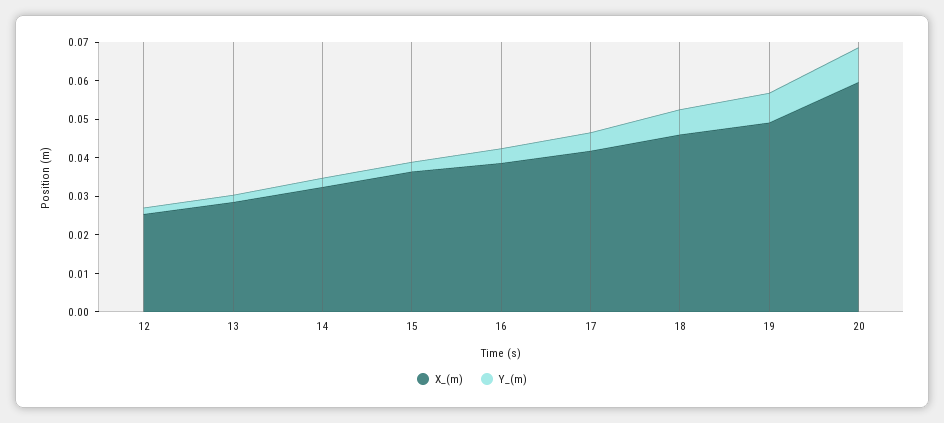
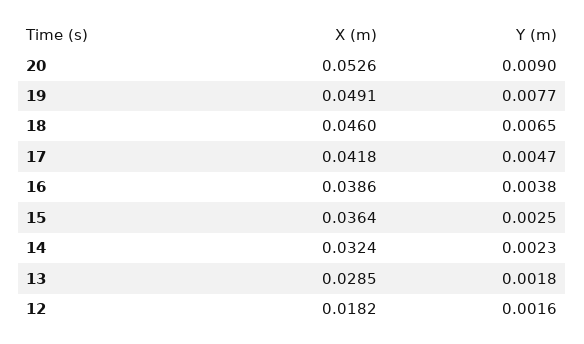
  {
    "X_(m)": {
-     "12": 0.025,
+     "12": 0.0182,
      "13": 0.0285,
      "14": 0.0324,
      "15": 0.0364,
      "16": 0.0386,
      "17": 0.0418,
      "18": 0.046,
      "19": 0.0491,
-     "20": 0.06
+     "20": 0.0526
    },
    "Y_(m)": {
      "12": 0.0016,
      "13": 0.0018,
      "14": 0.0023,
      "15": 0.0025,
      "16": 0.0038,
      "17": 0.0047,
      "18": 0.0065,
      "19": 0.0077,
      "20": 0.009
    }
  }

